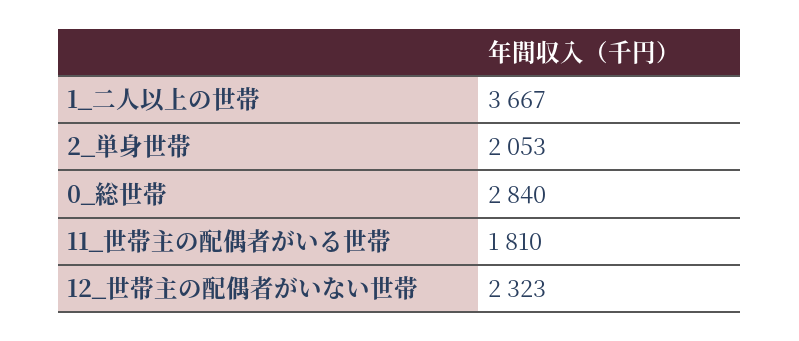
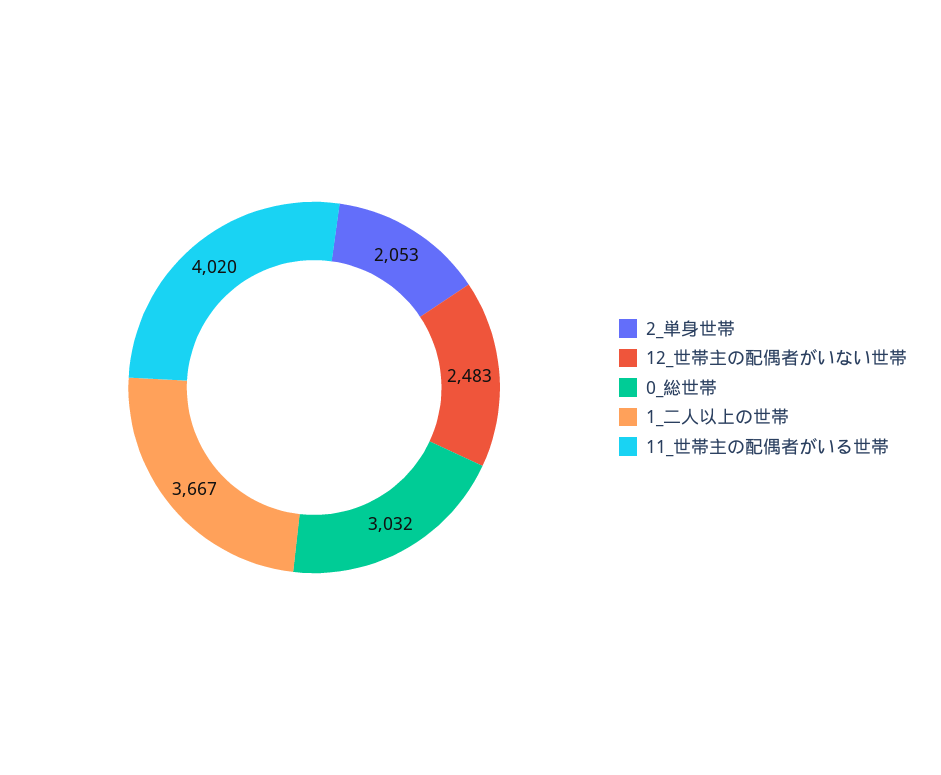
  {
    "1_二人以上の世帯": 3667,
    "2_単身世帯": 2053,
-   "0_総世帯": 2840,
+   "0_総世帯": 3032,
-   "11_世帯主の配偶者がいる世帯": 1810,
+   "11_世帯主の配偶者がいる世帯": 4020,
-   "12_世帯主の配偶者がいない世帯": 2323
+   "12_世帯主の配偶者がいない世帯": 2483
  }

